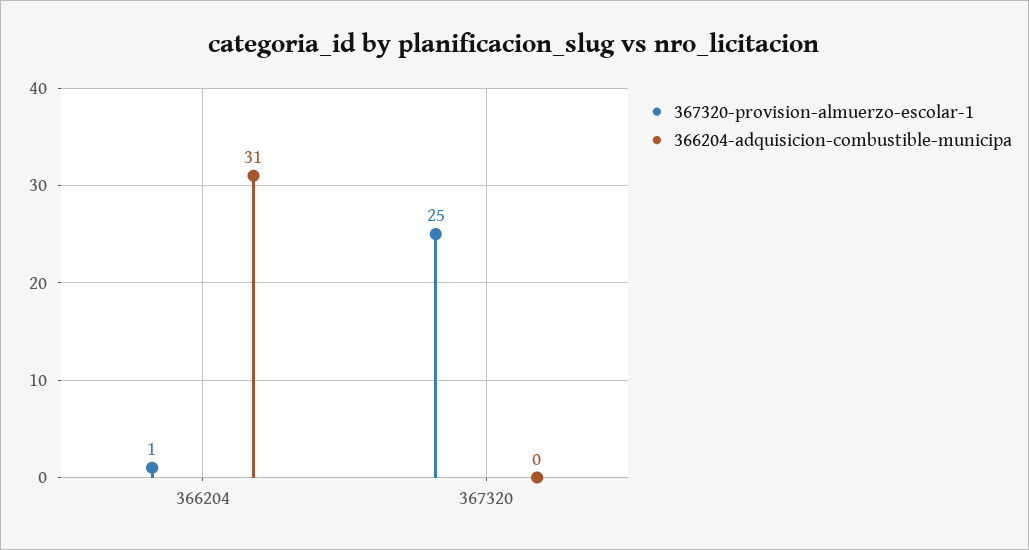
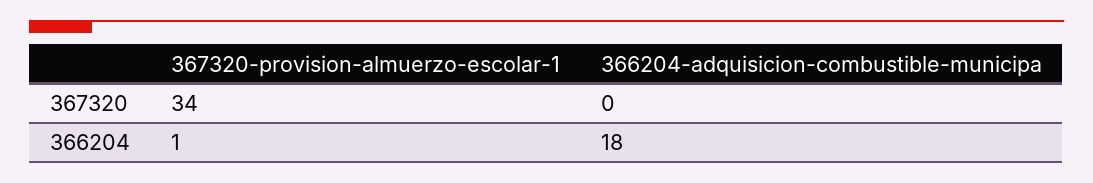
  {
    "367320-provision-almuerzo-escolar-1": {
      "366204": 1,
-     "367320": 25
+     "367320": 34
    },
    "366204-adquisicion-combustible-municipa": {
-     "366204": 31,
+     "366204": 18,
      "367320": 0
    }
  }

